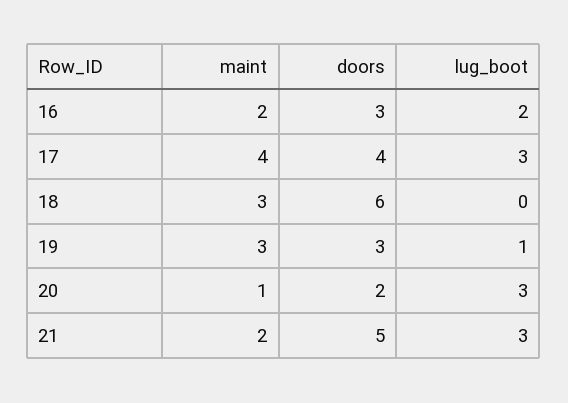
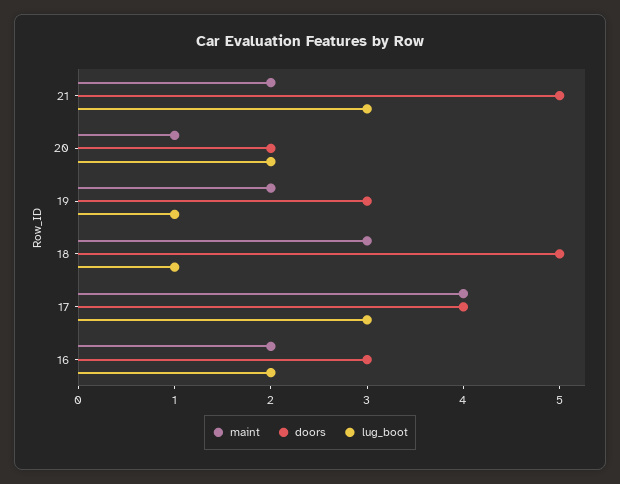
  {
    "maint": {
      "16": 2,
      "17": 4,
      "18": 3,
-     "19": 3,
+     "19": 2,
      "20": 1,
      "21": 2
    },
    "doors": {
      "16": 3,
      "17": 4,
-     "18": 6,
+     "18": 5,
      "19": 3,
      "20": 2,
      "21": 5
    },
    "lug_boot": {
      "16": 2,
      "17": 3,
-     "18": 0,
+     "18": 1,
      "19": 1,
-     "20": 3,
+     "20": 2,
      "21": 3
    }
  }

